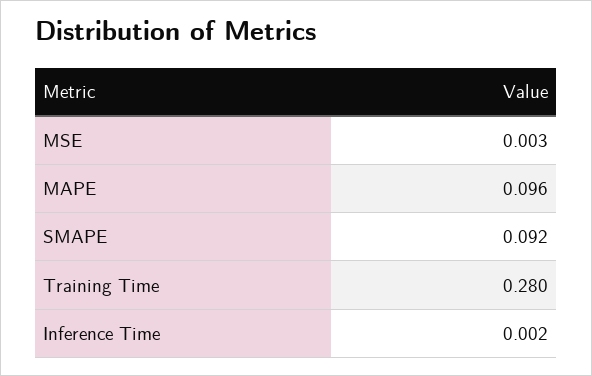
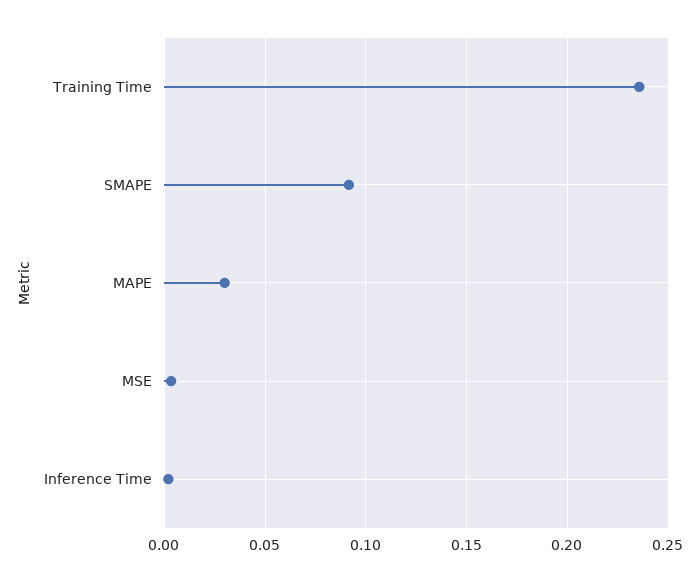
  {
    "MSE": 0.003,
-   "MAPE": 0.096,
+   "MAPE": 0.03,
    "SMAPE": 0.092,
-   "Training Time": 0.28,
+   "Training Time": 0.235,
    "Inference Time": 0.002
  }

